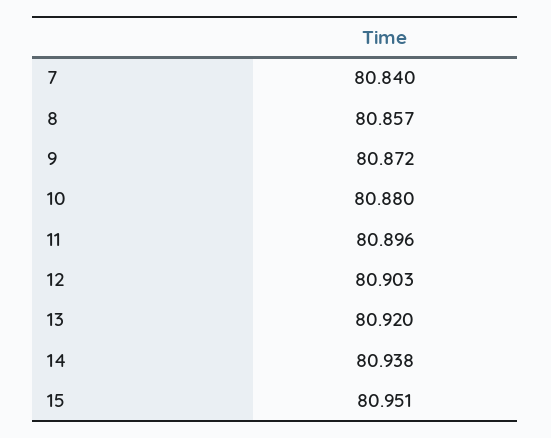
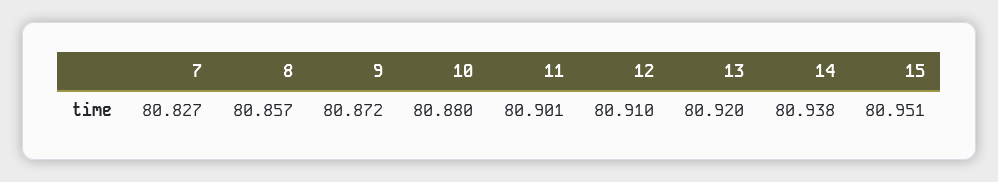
  {
-   "7": 80.84,
+   "7": 80.827,
    "8": 80.857,
    "9": 80.872,
    "10": 80.88,
-   "11": 80.896,
+   "11": 80.901,
-   "12": 80.903,
+   "12": 80.91,
    "13": 80.92,
    "14": 80.938,
    "15": 80.951
  }

